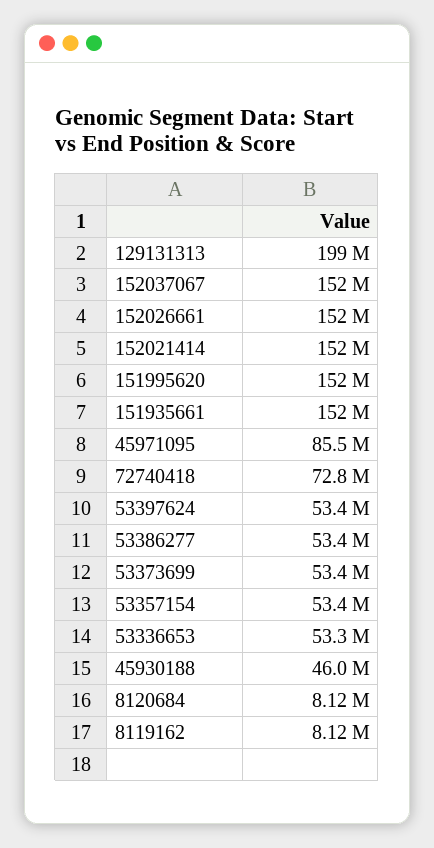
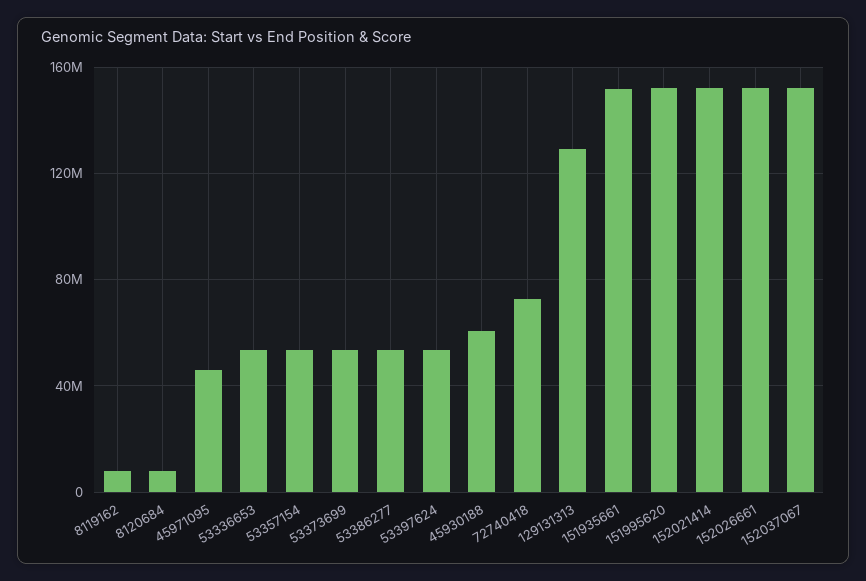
  {
-   "129131313": 199000000,
+   "129131313": 130000000,
    "152037067": 152000000,
    "152026661": 152000000,
    "152021414": 152000000,
    "151995620": 152000000,
    "151935661": 152000000,
-   "45971095": 85500000,
+   "45971095": 45000000,
    "72740418": 72800000,
    "53397624": 53400000,
    "53386277": 53400000,
    "53373699": 53400000,
    "53357154": 53400000,
    "53336653": 53300000,
-   "45930188": 46000000,
+   "45930188": 60000000,
    "8120684": 8120000,
    "8119162": 8120000
  }

